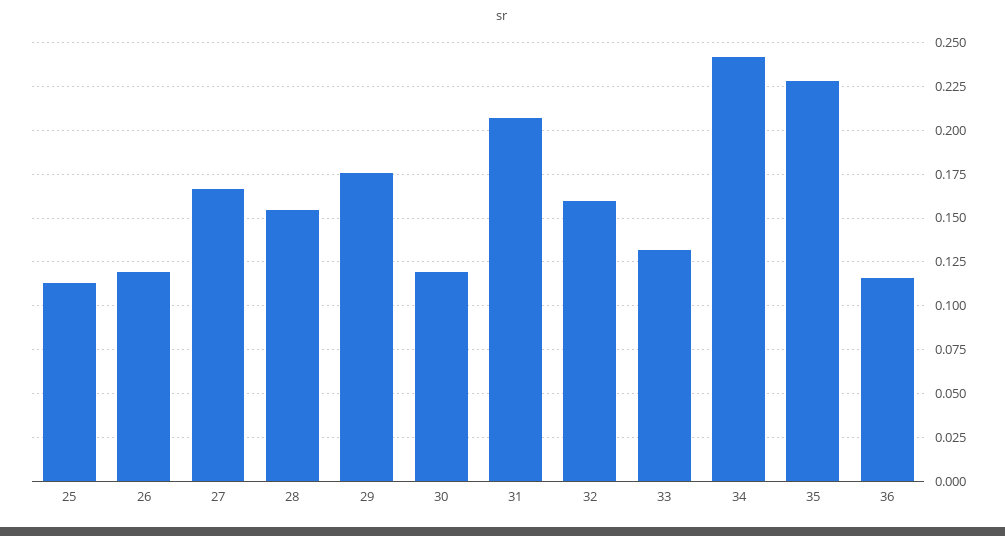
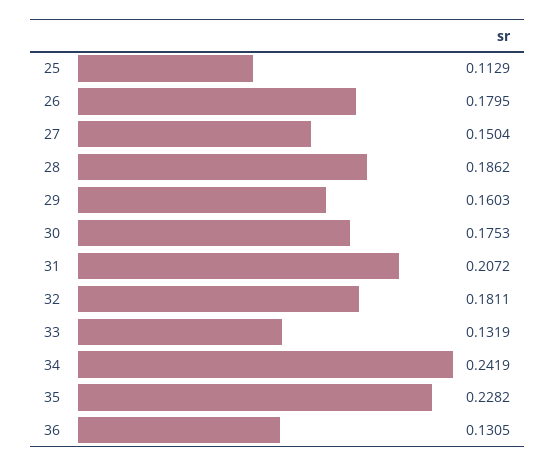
  {
    "25": 0.1129,
-   "26": 0.12,
+   "26": 0.1795,
-   "27": 0.165,
+   "27": 0.1504,
-   "28": 0.155,
+   "28": 0.1862,
-   "29": 0.175,
+   "29": 0.1603,
-   "30": 0.12,
+   "30": 0.1753,
    "31": 0.2072,
-   "32": 0.16,
+   "32": 0.1811,
    "33": 0.1319,
    "34": 0.2419,
    "35": 0.2282,
-   "36": 0.115
+   "36": 0.1305
  }

